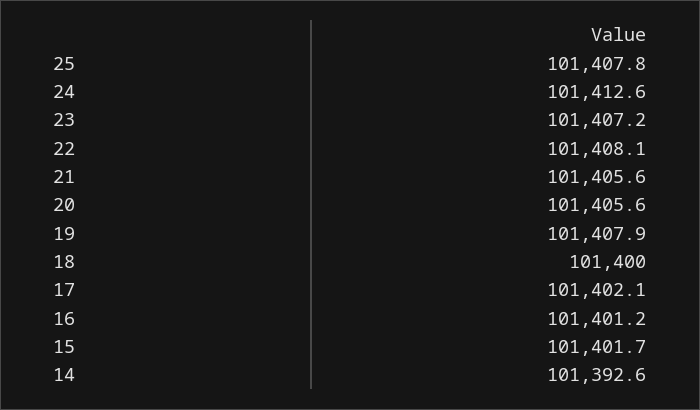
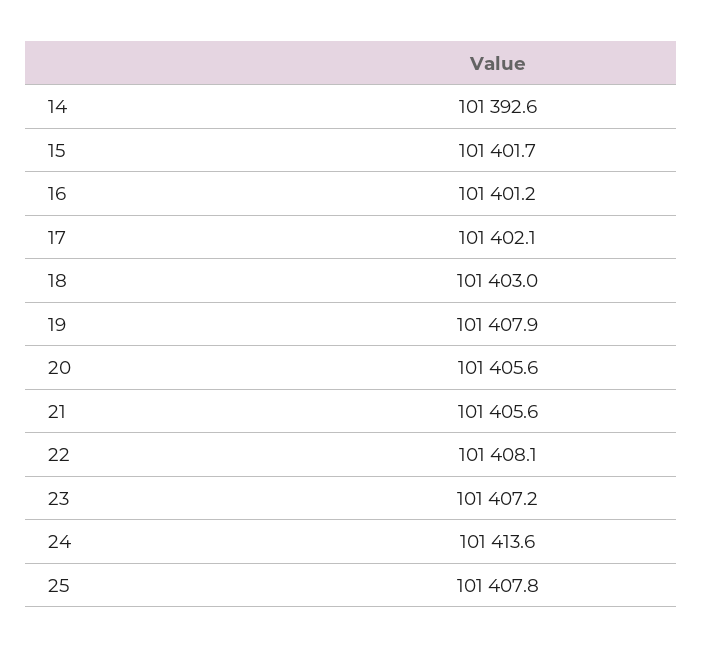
  {
    "25": 101407.8,
-   "24": 101412.6,
+   "24": 101413.6,
    "23": 101407.2,
    "22": 101408.1,
    "21": 101405.6,
    "20": 101405.6,
    "19": 101407.9,
-   "18": 101400,
+   "18": 101403,
    "17": 101402.1,
    "16": 101401.2,
    "15": 101401.7,
    "14": 101392.6
  }

